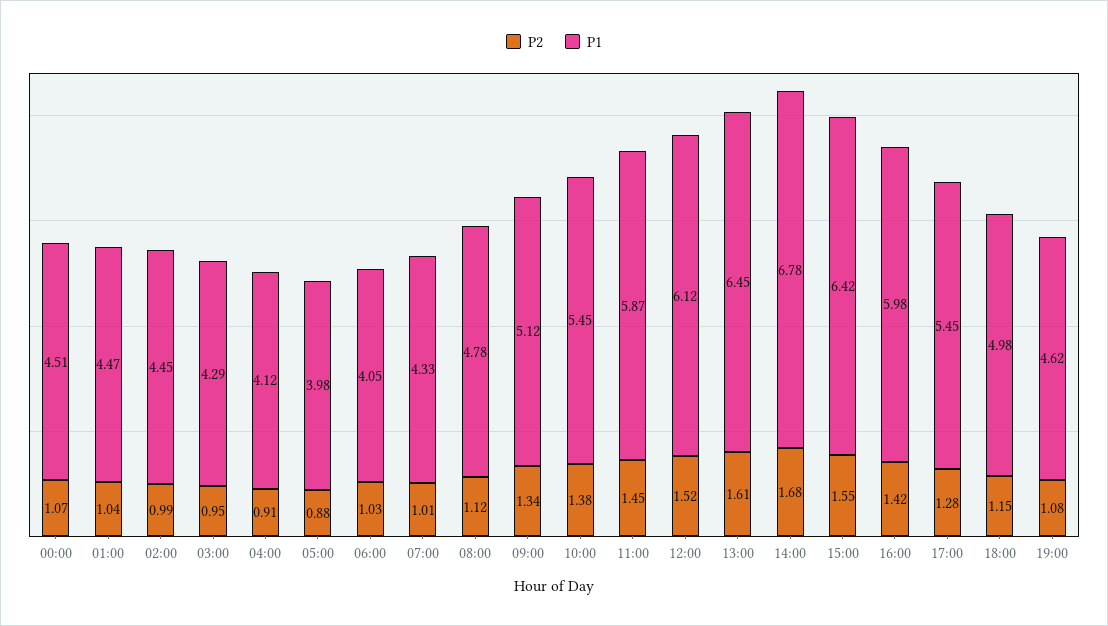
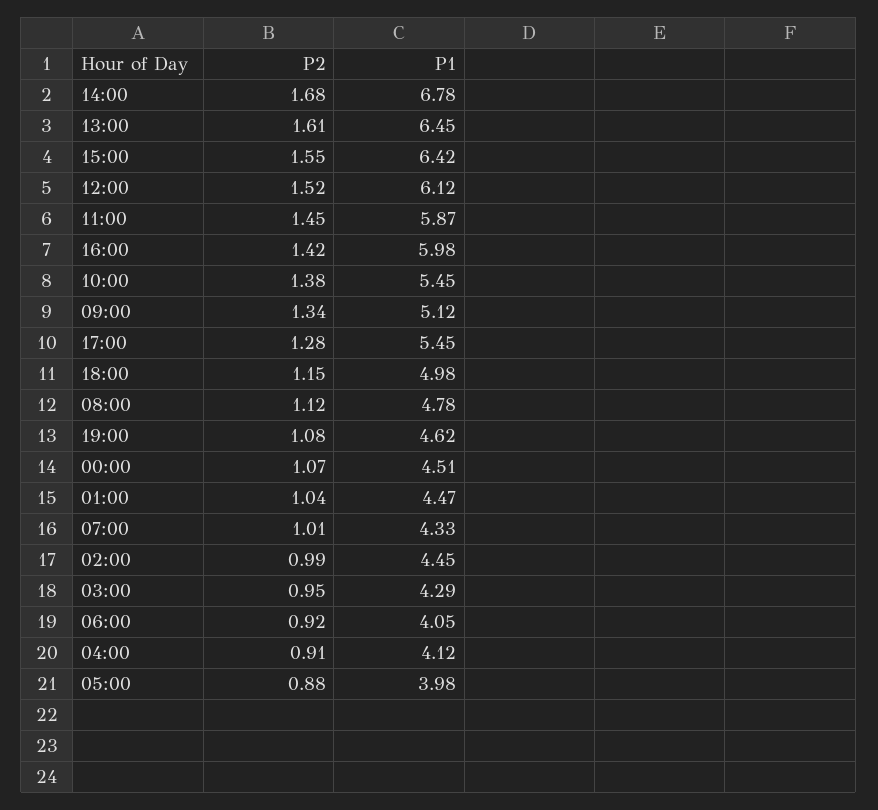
  {
    "P2": {
      "00:00": 1.07,
      "01:00": 1.04,
      "02:00": 0.99,
      "03:00": 0.95,
      "04:00": 0.91,
      "05:00": 0.88,
-     "06:00": 1.03,
+     "06:00": 0.92,
      "07:00": 1.01,
      "08:00": 1.12,
      "09:00": 1.34,
      "10:00": 1.38,
      "11:00": 1.45,
      "12:00": 1.52,
      "13:00": 1.61,
      "14:00": 1.68,
      "15:00": 1.55,
      "16:00": 1.42,
      "17:00": 1.28,
      "18:00": 1.15,
      "19:00": 1.08
    },
    "P1": {
      "00:00": 4.51,
      "01:00": 4.47,
      "02:00": 4.45,
      "03:00": 4.29,
      "04:00": 4.12,
      "05:00": 3.98,
      "06:00": 4.05,
      "07:00": 4.33,
      "08:00": 4.78,
      "09:00": 5.12,
      "10:00": 5.45,
      "11:00": 5.87,
      "12:00": 6.12,
      "13:00": 6.45,
      "14:00": 6.78,
      "15:00": 6.42,
      "16:00": 5.98,
      "17:00": 5.45,
      "18:00": 4.98,
      "19:00": 4.62
    }
  }

